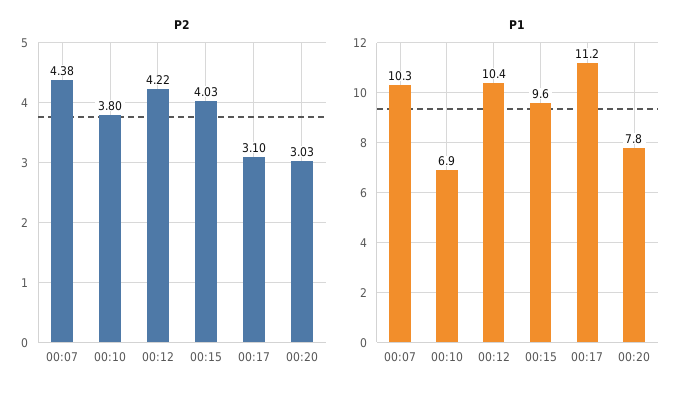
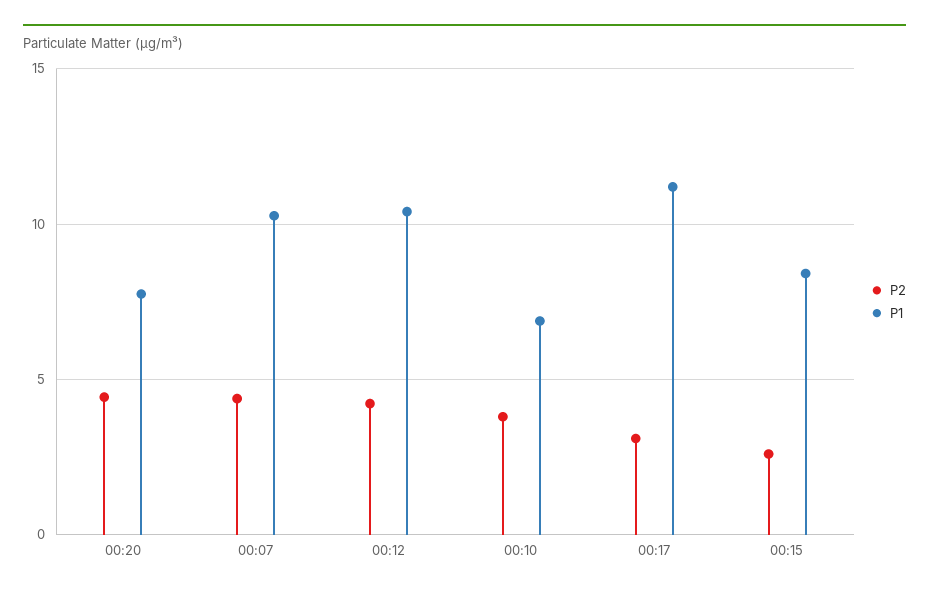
  {
    "P2": {
      "00:07": 4.38,
      "00:10": 3.8,
      "00:12": 4.22,
-     "00:15": 4.03,
+     "00:15": 2.5,
      "00:17": 3.1,
-     "00:20": 3.03
+     "00:20": 4.5
    },
    "P1": {
      "00:07": 10.3,
      "00:10": 6.9,
      "00:12": 10.4,
-     "00:15": 9.6,
+     "00:15": 8.5,
      "00:17": 11.2,
      "00:20": 7.8
    }
  }

